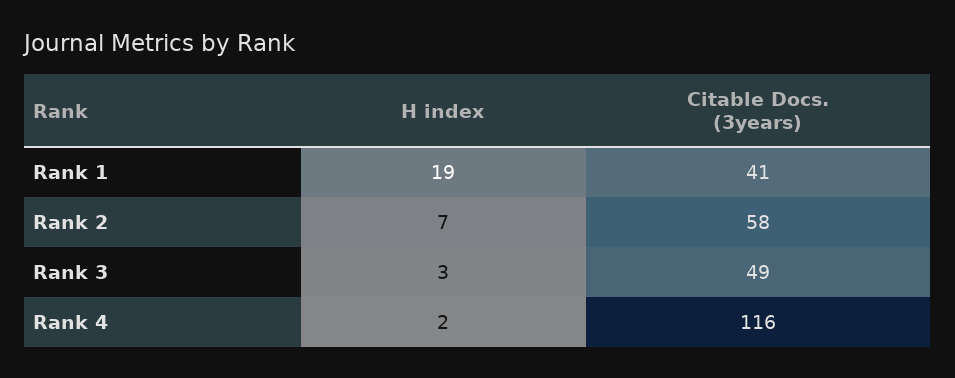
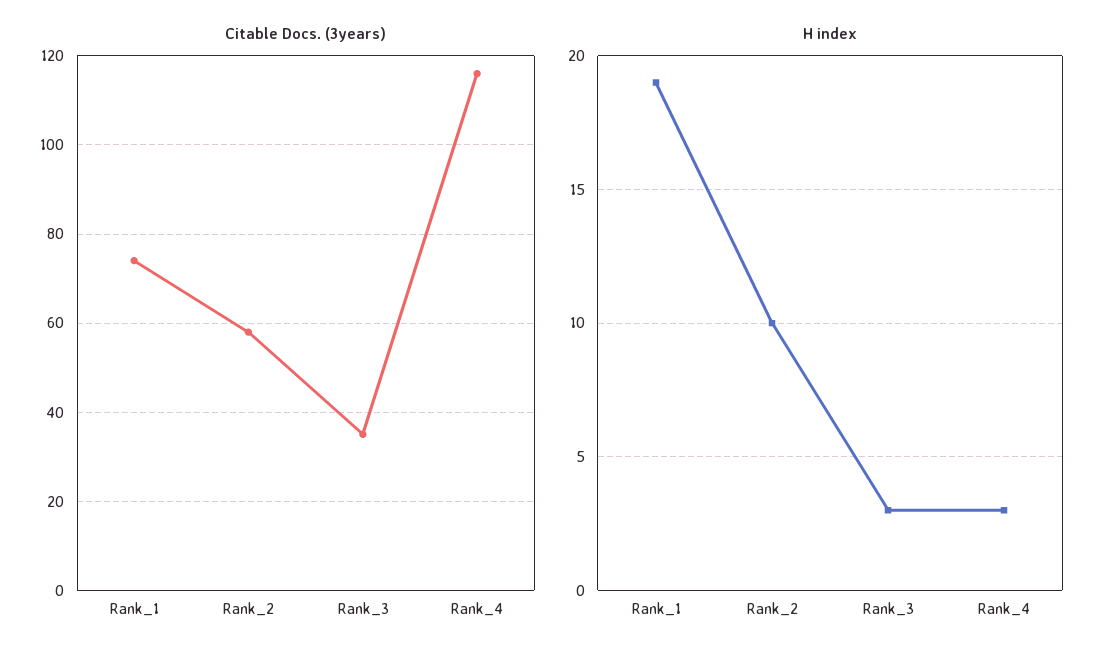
  {
    "H index": {
      "Rank 1": 19,
-     "Rank 2": 7,
+     "Rank 2": 10,
      "Rank 3": 3,
-     "Rank 4": 2
+     "Rank 4": 3
    },
    "Citable Docs. (3years)": {
-     "Rank 1": 41,
+     "Rank 1": 75,
      "Rank 2": 58,
-     "Rank 3": 49,
+     "Rank 3": 35,
      "Rank 4": 116
    }
  }

